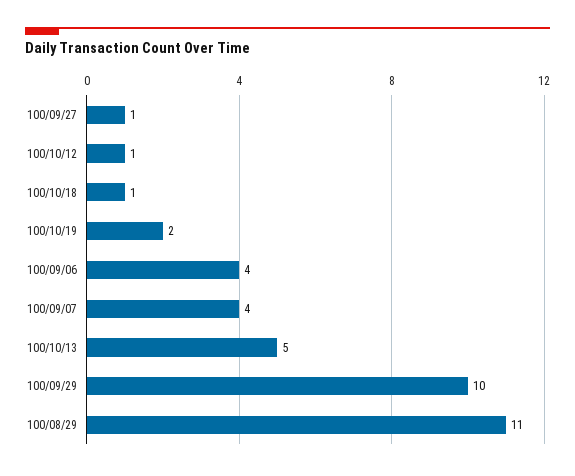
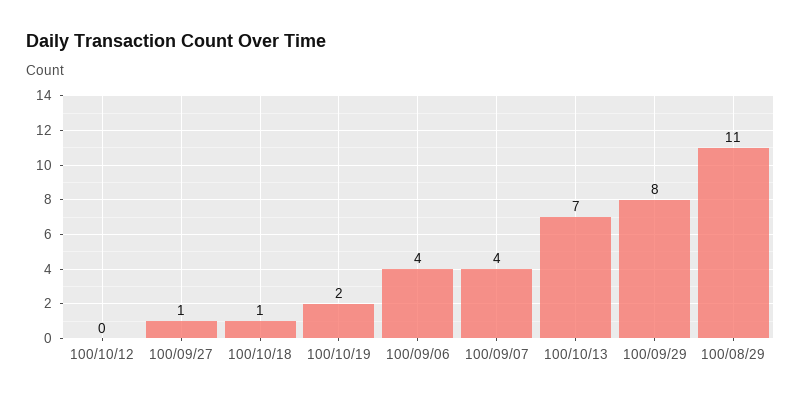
  {
    "100/09/27": 1,
-   "100/10/12": 1,
+   "100/10/12": 0,
    "100/10/18": 1,
    "100/10/19": 2,
    "100/09/06": 4,
    "100/09/07": 4,
-   "100/10/13": 5,
+   "100/10/13": 7,
-   "100/09/29": 10,
+   "100/09/29": 8,
    "100/08/29": 11
  }

